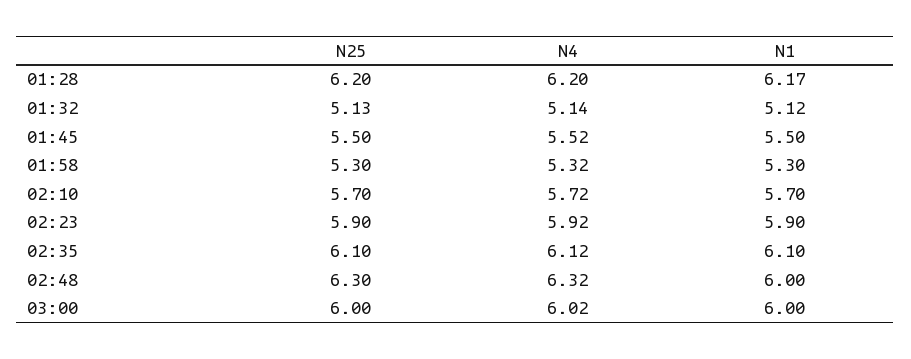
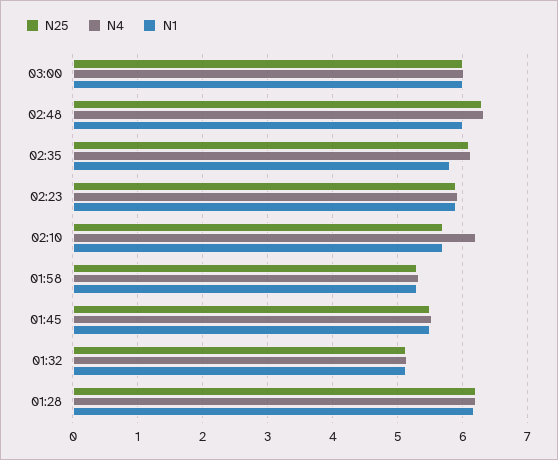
  {
    "N25": {
      "01:28": 6.2,
      "01:32": 5.13,
      "01:45": 5.5,
      "01:58": 5.3,
      "02:10": 5.7,
      "02:23": 5.9,
      "02:35": 6.1,
      "02:48": 6.3,
      "03:00": 6
    },
    "N4": {
      "01:28": 6.2,
      "01:32": 5.14,
      "01:45": 5.52,
      "01:58": 5.32,
-     "02:10": 5.72,
+     "02:10": 6.2,
      "02:23": 5.92,
      "02:35": 6.12,
      "02:48": 6.32,
      "03:00": 6.02
    },
    "N1": {
      "01:28": 6.17,
      "01:32": 5.12,
      "01:45": 5.5,
      "01:58": 5.3,
      "02:10": 5.7,
      "02:23": 5.9,
-     "02:35": 6.1,
+     "02:35": 5.8,
      "02:48": 6,
      "03:00": 6
    }
  }

